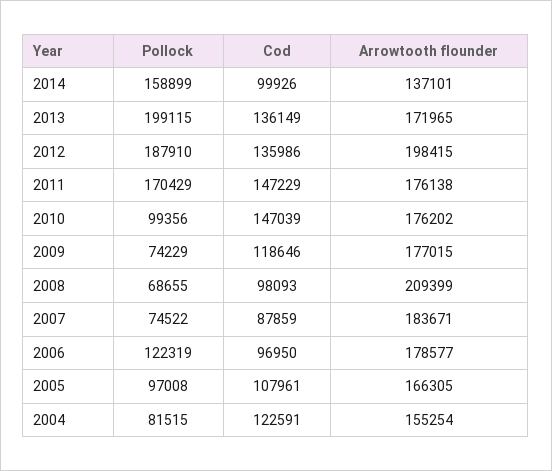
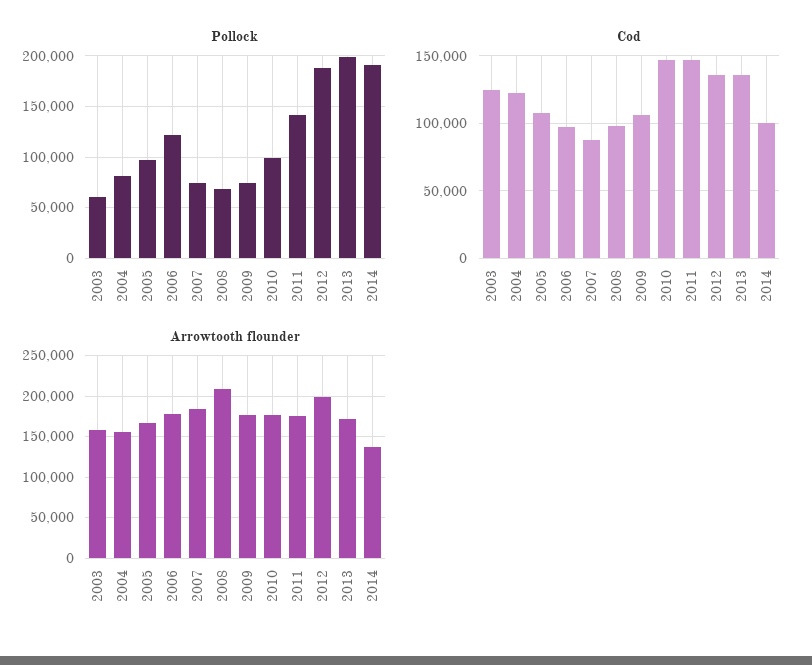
  {
    "Pollock": {
-     "2014": 158899,
+     "2014": 190000,
      "2013": 199115,
      "2012": 187910,
-     "2011": 170429,
+     "2011": 140000,
      "2010": 99356,
      "2009": 74229,
      "2008": 68655,
      "2007": 74522,
      "2006": 122319,
      "2005": 97008,
-     "2004": 81515
+     "2004": 81515,
+     "2003": 60000
    },
    "Cod": {
      "2014": 99926,
      "2013": 136149,
      "2012": 135986,
      "2011": 147229,
      "2010": 147039,
-     "2009": 118646,
+     "2009": 105000,
      "2008": 98093,
      "2007": 87859,
      "2006": 96950,
      "2005": 107961,
-     "2004": 122591
+     "2004": 122591,
+     "2003": 125000
    },
    "Arrowtooth flounder": {
      "2014": 137101,
      "2013": 171965,
      "2012": 198415,
      "2011": 176138,
      "2010": 176202,
      "2009": 177015,
      "2008": 209399,
      "2007": 183671,
      "2006": 178577,
      "2005": 166305,
-     "2004": 155254
+     "2004": 155254,
+     "2003": 160000
    }
  }

